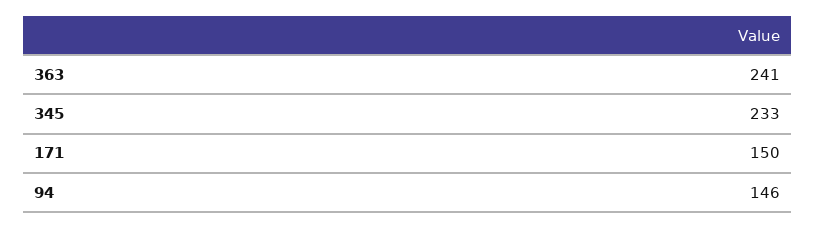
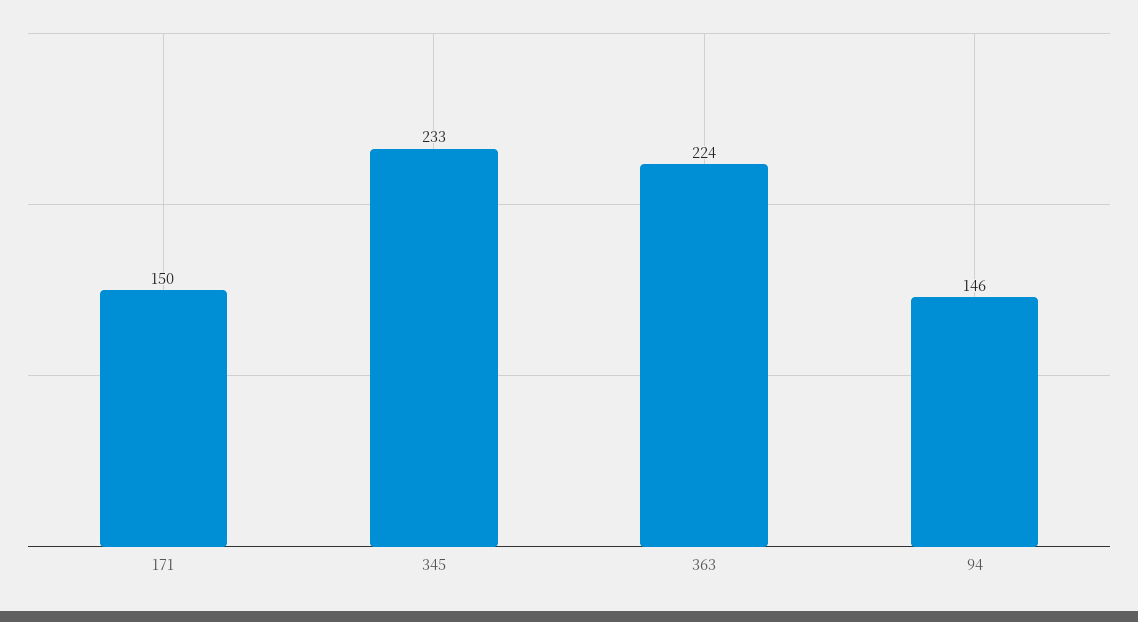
  {
-   "363": 241,
+   "363": 224,
    "345": 233,
    "171": 150,
    "94": 146
  }

